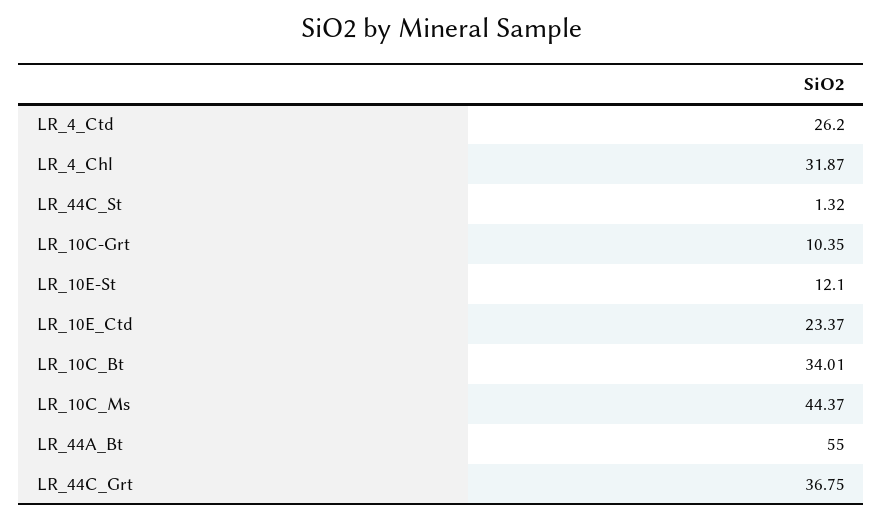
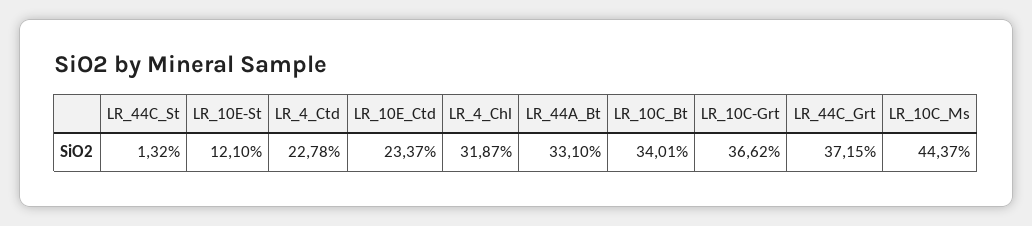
  {
-   "LR_4_Ctd": 26.2,
+   "LR_4_Ctd": 22.78,
    "LR_4_Chl": 31.87,
    "LR_44C_St": 1.32,
-   "LR_10C-Grt": 10.35,
+   "LR_10C-Grt": 36.62,
    "LR_10E-St": 12.1,
    "LR_10E_Ctd": 23.37,
    "LR_10C_Bt": 34.01,
    "LR_10C_Ms": 44.37,
-   "LR_44A_Bt": 55,
+   "LR_44A_Bt": 33.1,
-   "LR_44C_Grt": 36.75
+   "LR_44C_Grt": 37.15
  }

